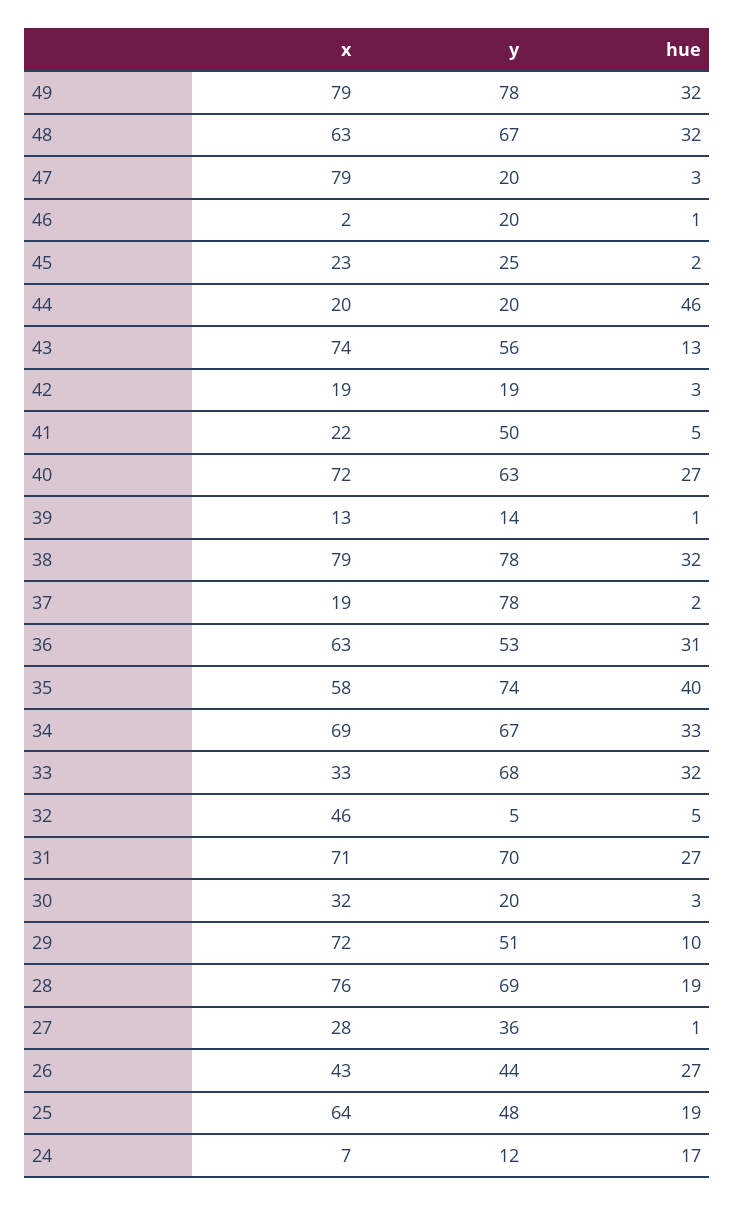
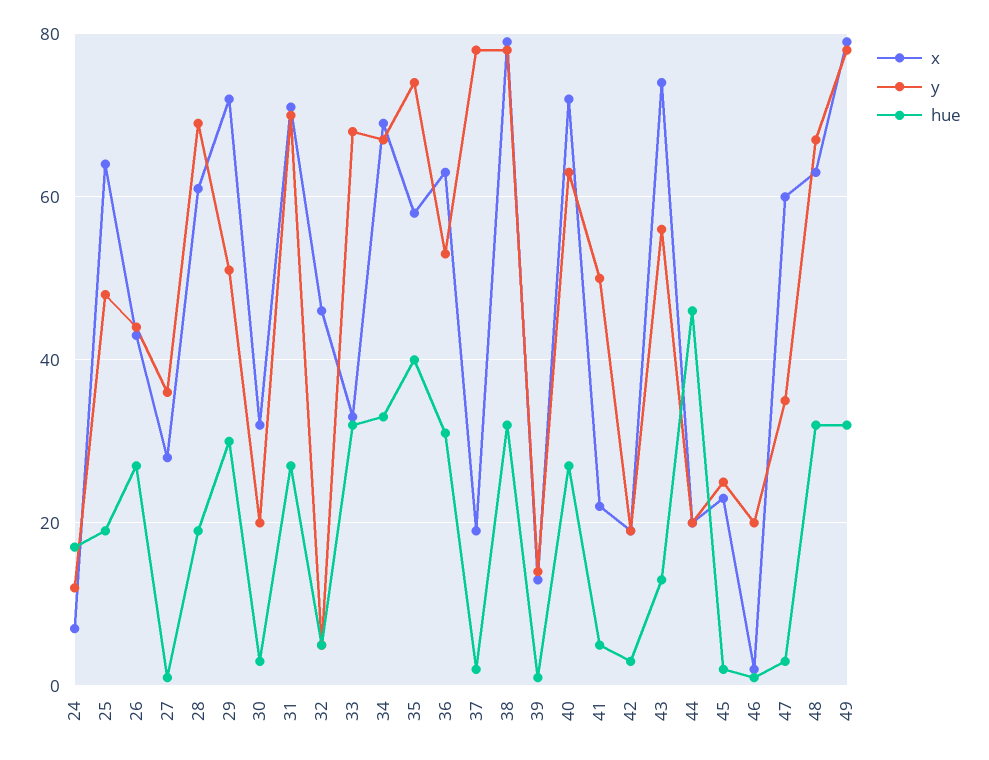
  {
    "x": {
      "49": 79,
      "48": 63,
-     "47": 79,
+     "47": 60,
      "46": 2,
      "45": 23,
      "44": 20,
      "43": 74,
      "42": 19,
      "41": 22,
      "40": 72,
      "39": 13,
      "38": 79,
      "37": 19,
      "36": 63,
      "35": 58,
      "34": 69,
      "33": 33,
      "32": 46,
      "31": 71,
      "30": 32,
      "29": 72,
-     "28": 76,
+     "28": 60,
      "27": 28,
      "26": 43,
      "25": 64,
      "24": 7
    },
    "y": {
      "49": 78,
      "48": 67,
-     "47": 20,
+     "47": 35,
      "46": 20,
      "45": 25,
      "44": 20,
      "43": 56,
      "42": 19,
      "41": 50,
      "40": 63,
      "39": 14,
      "38": 78,
      "37": 78,
      "36": 53,
      "35": 74,
      "34": 67,
      "33": 68,
      "32": 5,
      "31": 70,
      "30": 20,
      "29": 51,
      "28": 69,
      "27": 36,
      "26": 44,
      "25": 48,
      "24": 12
    },
    "hue": {
      "49": 32,
      "48": 32,
      "47": 3,
      "46": 1,
      "45": 2,
      "44": 46,
      "43": 13,
      "42": 3,
      "41": 5,
      "40": 27,
      "39": 1,
      "38": 32,
      "37": 2,
      "36": 31,
      "35": 40,
      "34": 33,
      "33": 32,
      "32": 5,
      "31": 27,
      "30": 3,
-     "29": 10,
+     "29": 30,
      "28": 19,
      "27": 1,
      "26": 27,
      "25": 19,
      "24": 17
    }
  }

